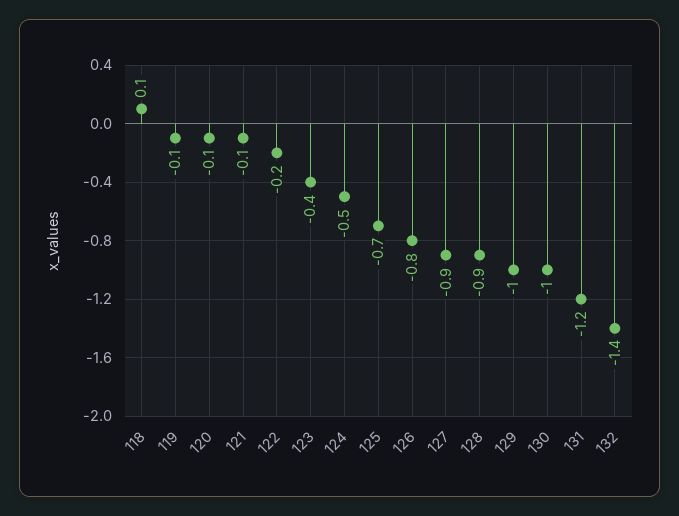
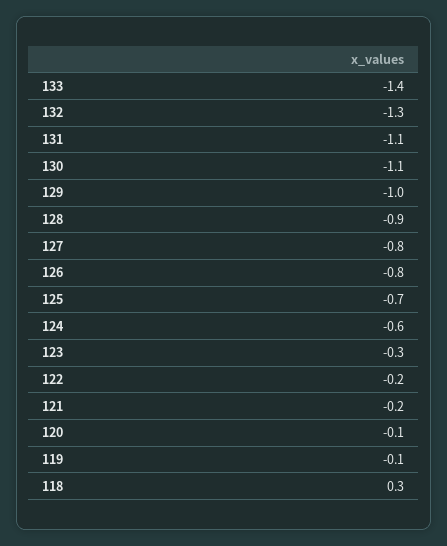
  {
-   "118": 0.1,
+   "118": 0.3,
    "119": -0.1,
    "120": -0.1,
-   "121": -0.1,
+   "121": -0.2,
    "122": -0.2,
-   "123": -0.4,
+   "123": -0.3,
-   "124": -0.5,
+   "124": -0.6,
    "125": -0.7,
    "126": -0.8,
-   "127": -0.9,
+   "127": -0.8,
    "128": -0.9,
    "129": -1,
-   "130": -1,
+   "130": -1.1,
-   "131": -1.2,
+   "131": -1.1,
-   "132": -1.4
+   "132": -1.3,
+   "133": -1.4
  }

